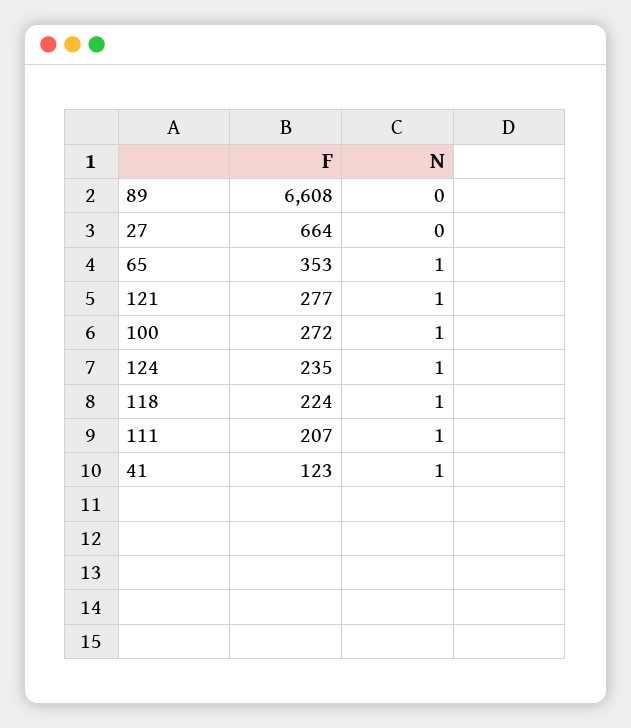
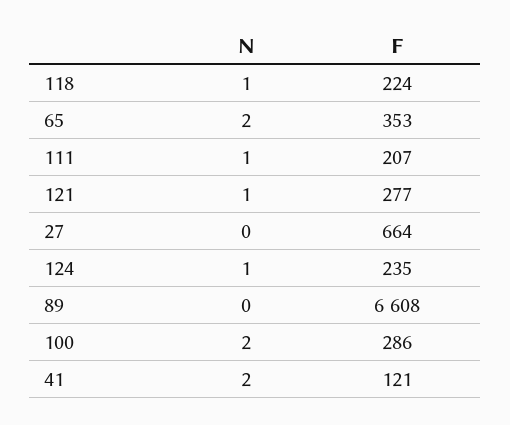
  {
    "F": {
      "89": 6608,
      "27": 664,
      "65": 353,
      "121": 277,
-     "100": 272,
+     "100": 286,
      "124": 235,
      "118": 224,
      "111": 207,
-     "41": 123
+     "41": 121
    },
    "N": {
      "89": 0,
      "27": 0,
-     "65": 1,
+     "65": 2,
      "121": 1,
-     "100": 1,
+     "100": 2,
      "124": 1,
      "118": 1,
      "111": 1,
-     "41": 1
+     "41": 2
    }
  }

